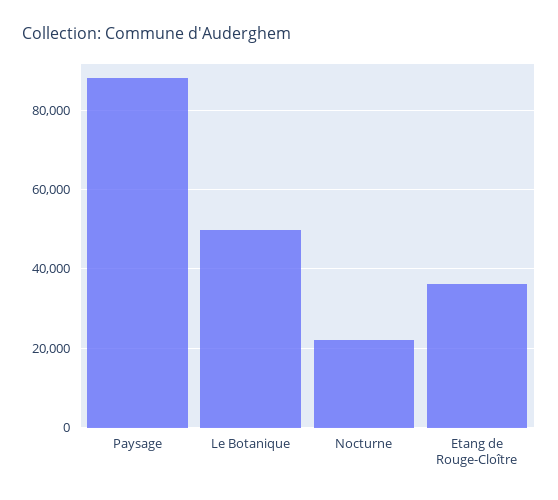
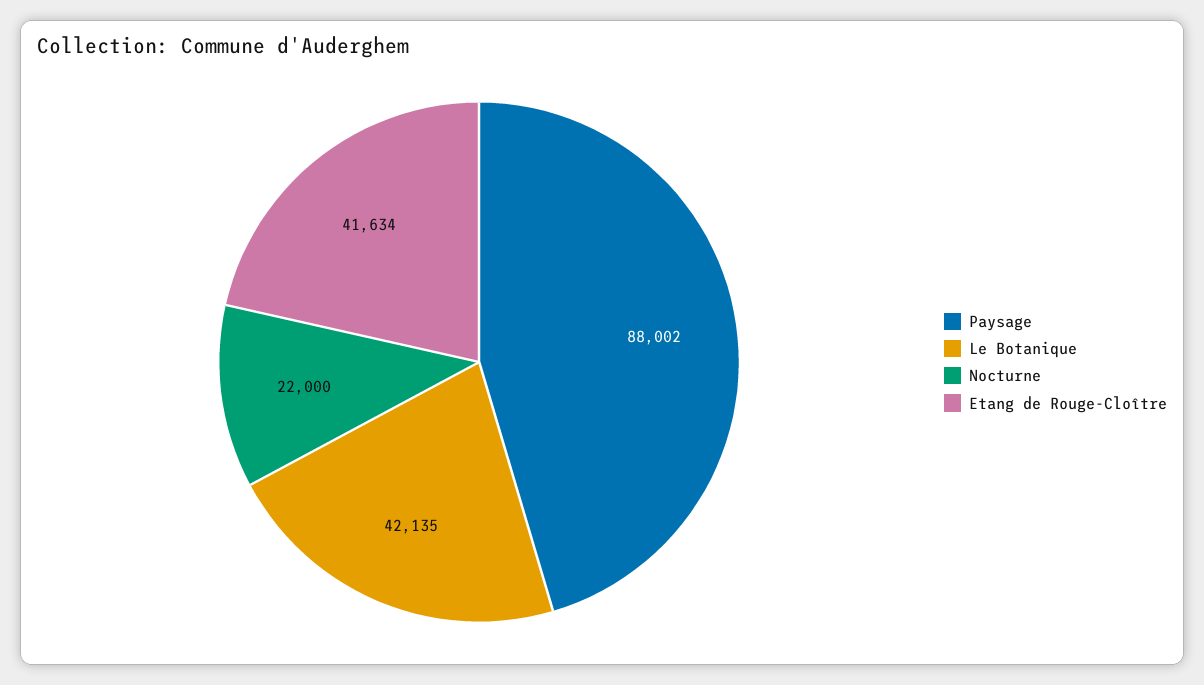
  {
    "Paysage": 88002,
-   "Le Botanique": 50000,
+   "Le Botanique": 42135,
    "Nocturne": 22000,
-   "Etang de Rouge-Cloître": 36000
+   "Etang de Rouge-Cloître": 41634
  }

